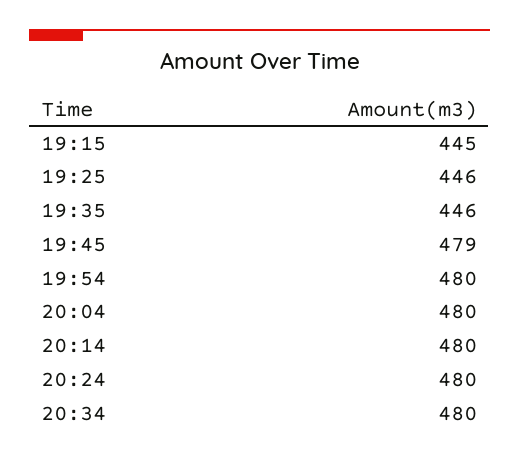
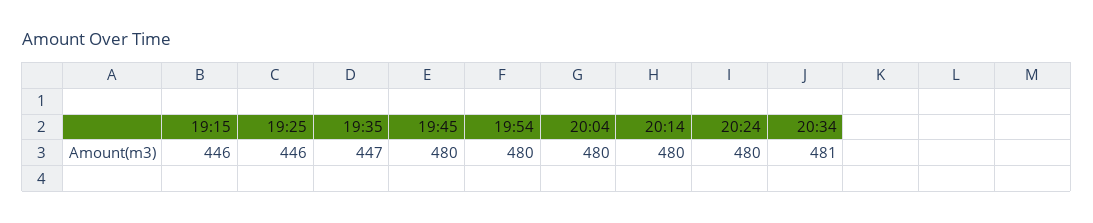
  {
-   "19:15": 445,
+   "19:15": 446,
    "19:25": 446,
-   "19:35": 446,
+   "19:35": 447,
-   "19:45": 479,
+   "19:45": 480,
    "19:54": 480,
    "20:04": 480,
    "20:14": 480,
    "20:24": 480,
-   "20:34": 480
+   "20:34": 481
  }

